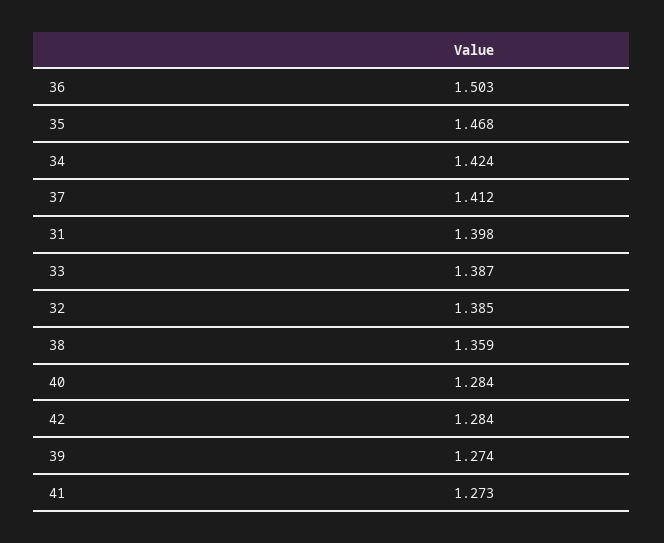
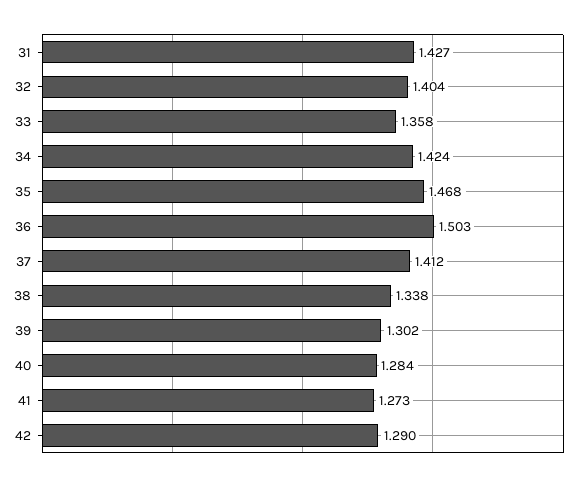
  {
    "36": 1.503,
    "35": 1.468,
    "34": 1.424,
    "37": 1.412,
-   "31": 1.398,
+   "31": 1.427,
-   "33": 1.387,
+   "33": 1.358,
-   "32": 1.385,
+   "32": 1.404,
-   "38": 1.359,
+   "38": 1.338,
    "40": 1.284,
-   "42": 1.284,
+   "42": 1.29,
-   "39": 1.274,
+   "39": 1.302,
    "41": 1.273
  }

